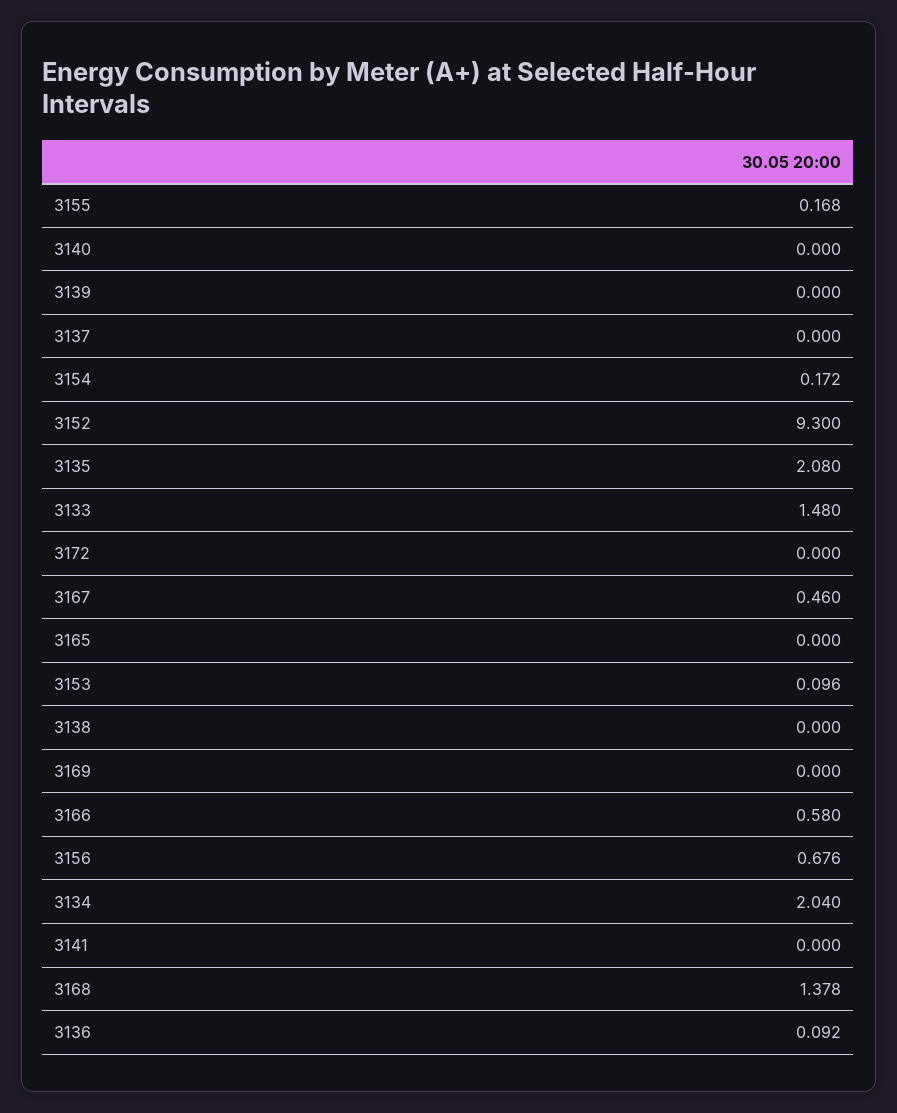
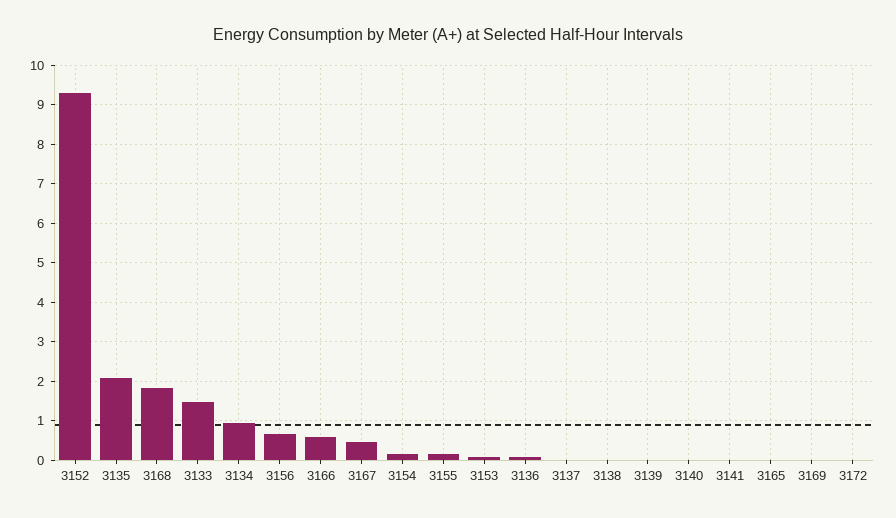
  {
    "3155": 0.168,
    "3140": 0,
    "3139": 0,
    "3137": 0,
    "3154": 0.172,
    "3152": 9.3,
    "3135": 2.08,
    "3133": 1.48,
    "3172": 0,
    "3167": 0.46,
    "3165": 0,
    "3153": 0.096,
    "3138": 0,
    "3169": 0,
    "3166": 0.58,
    "3156": 0.676,
-   "3134": 2.04,
+   "3134": 1,
    "3141": 0,
-   "3168": 1.378,
+   "3168": 1.8,
    "3136": 0.092
  }

